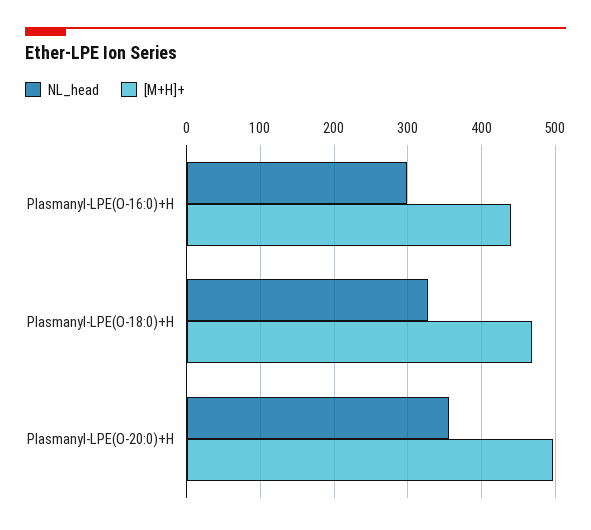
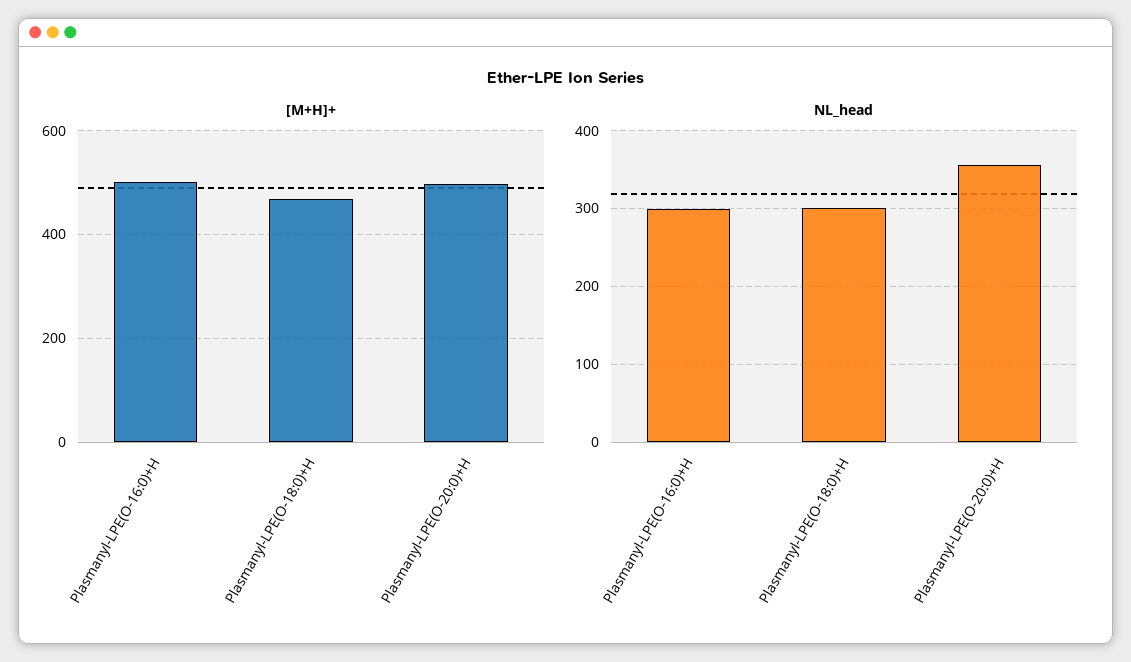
  {
    "NL_head": {
      "Plasmanyl-LPE(O-16:0)+H": 300,
-     "Plasmanyl-LPE(O-18:0)+H": 330,
+     "Plasmanyl-LPE(O-18:0)+H": 300,
      "Plasmanyl-LPE(O-20:0)+H": 360
    },
    "[M+H]+": {
-     "Plasmanyl-LPE(O-16:0)+H": 440,
+     "Plasmanyl-LPE(O-16:0)+H": 500,
      "Plasmanyl-LPE(O-18:0)+H": 470,
      "Plasmanyl-LPE(O-20:0)+H": 500
    }
  }

